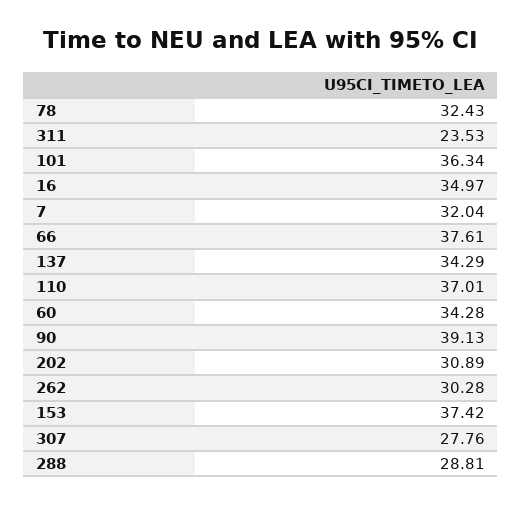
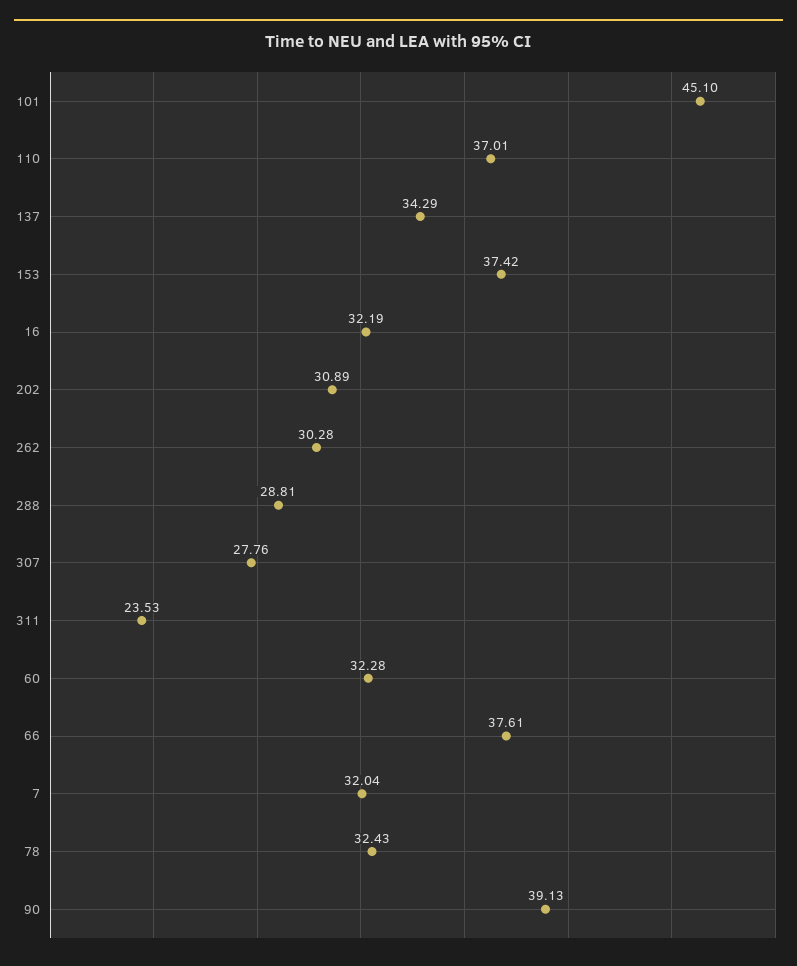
  {
    "78": 32.43,
    "311": 23.53,
-   "101": 36.34,
+   "101": 45.1,
-   "16": 34.97,
+   "16": 32.19,
    "7": 32.04,
    "66": 37.61,
    "137": 34.29,
    "110": 37.01,
-   "60": 34.28,
+   "60": 32.28,
    "90": 39.13,
    "202": 30.89,
    "262": 30.28,
    "153": 37.42,
    "307": 27.76,
    "288": 28.81
  }

